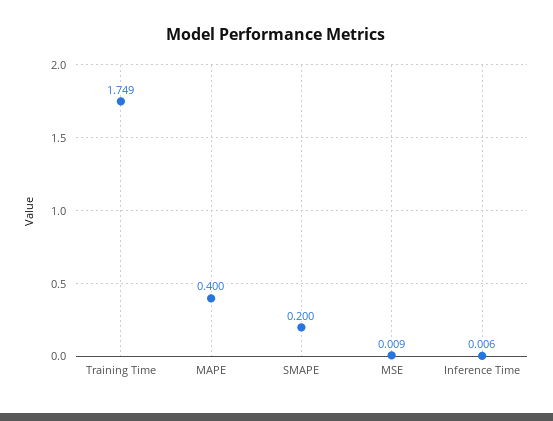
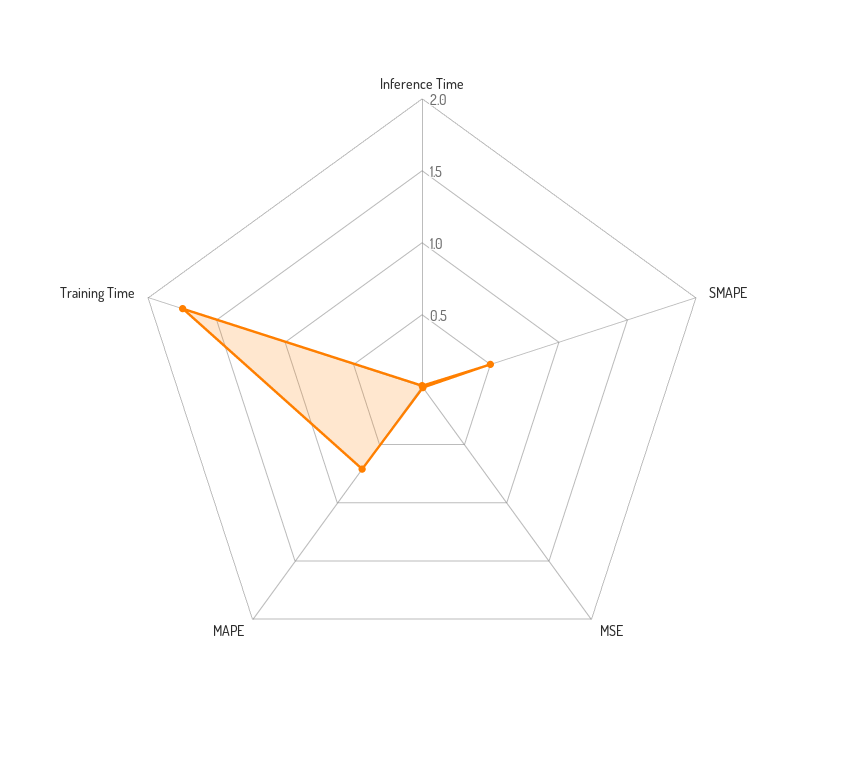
  {
    "Training Time": 1.749,
-   "MAPE": 0.4,
+   "MAPE": 0.7,
-   "SMAPE": 0.2,
+   "SMAPE": 0.5,
    "MSE": 0.009,
    "Inference Time": 0.006
  }

